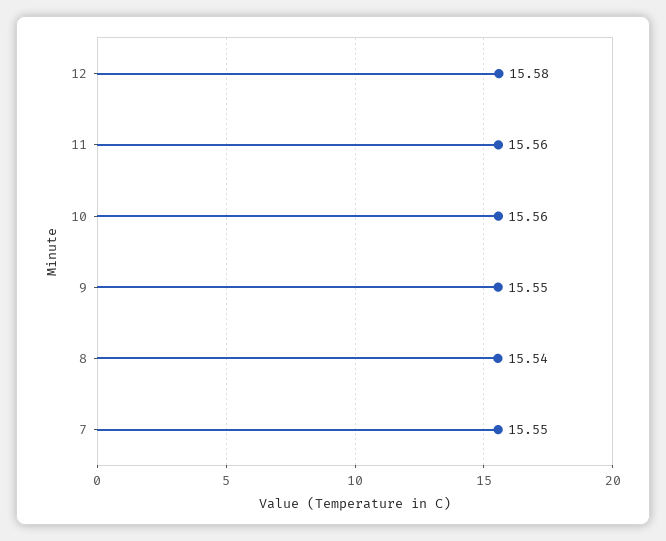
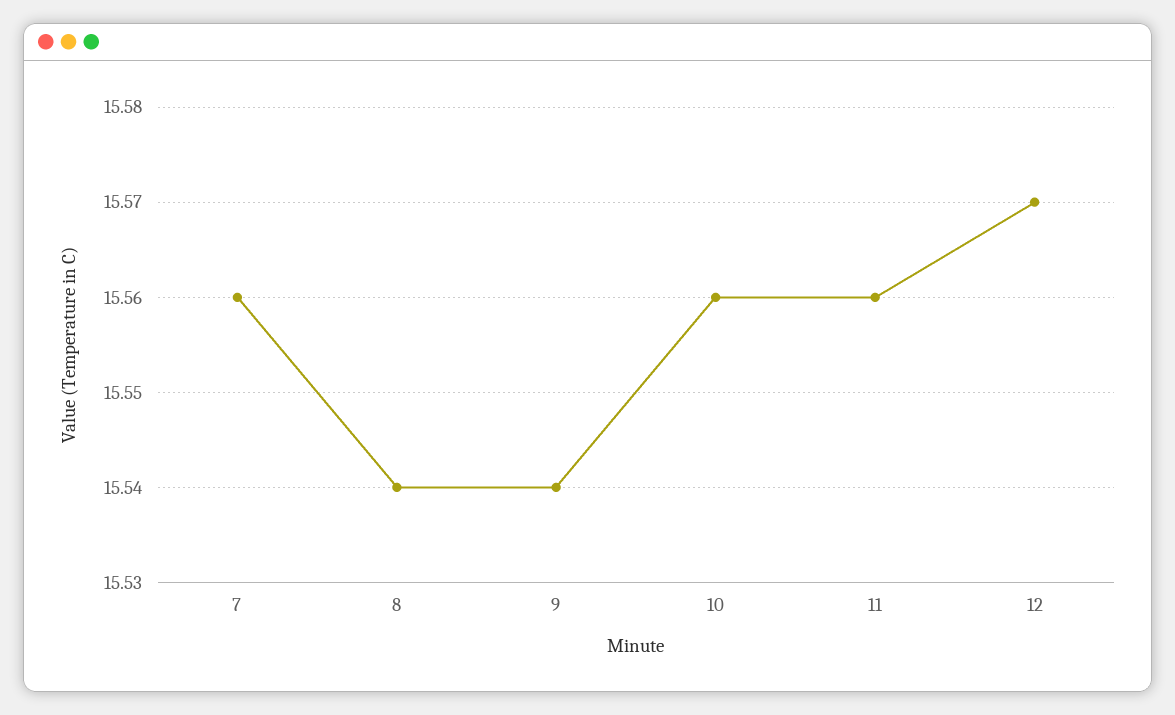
  {
-   "12": 15.58,
+   "12": 15.57,
    "11": 15.56,
    "10": 15.56,
-   "9": 15.55,
+   "9": 15.54,
    "8": 15.54,
-   "7": 15.55
+   "7": 15.56
  }

